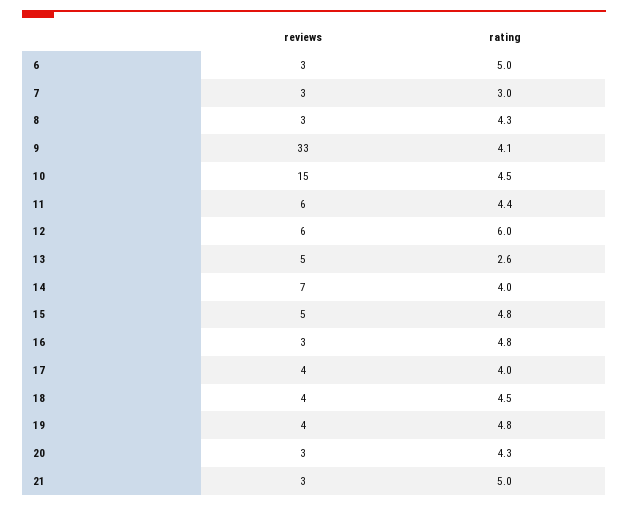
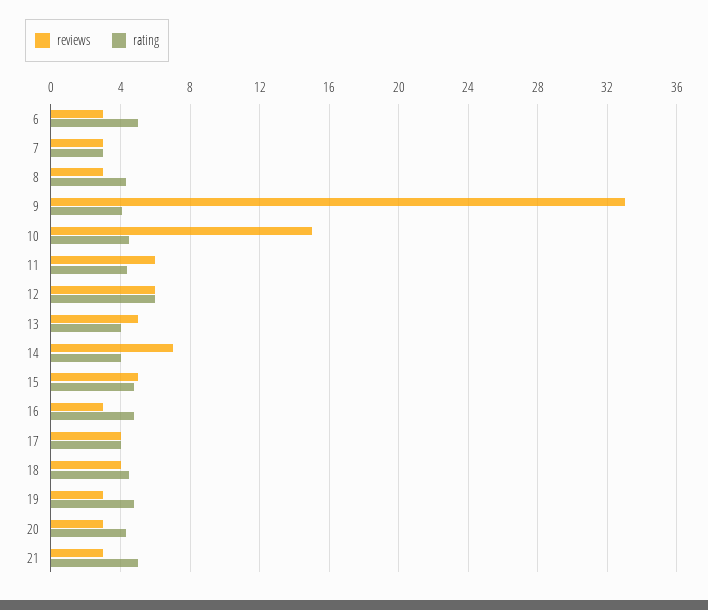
  {
    "reviews": {
      "6": 3,
      "7": 3,
      "8": 3,
      "9": 33,
      "10": 15,
      "11": 6,
      "12": 6,
      "13": 5,
      "14": 7,
      "15": 5,
      "16": 3,
      "17": 4,
      "18": 4,
-     "19": 4,
+     "19": 3,
      "20": 3,
      "21": 3
    },
    "rating": {
      "6": 5,
      "7": 3,
      "8": 4.3,
      "9": 4.1,
      "10": 4.5,
      "11": 4.4,
      "12": 6,
-     "13": 2.6,
+     "13": 4,
      "14": 4,
      "15": 4.8,
      "16": 4.8,
      "17": 4,
      "18": 4.5,
      "19": 4.8,
      "20": 4.3,
      "21": 5
    }
  }

